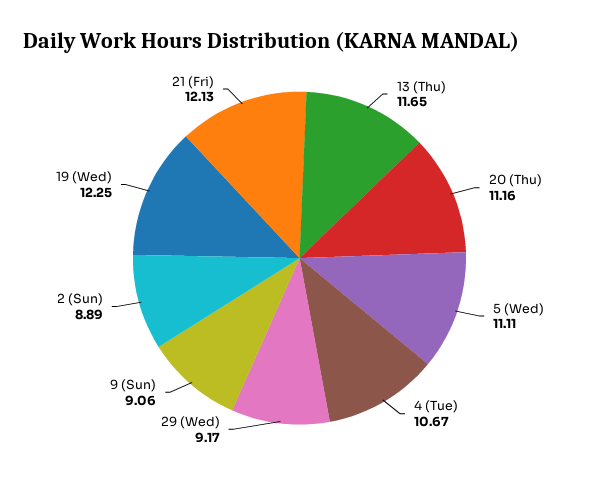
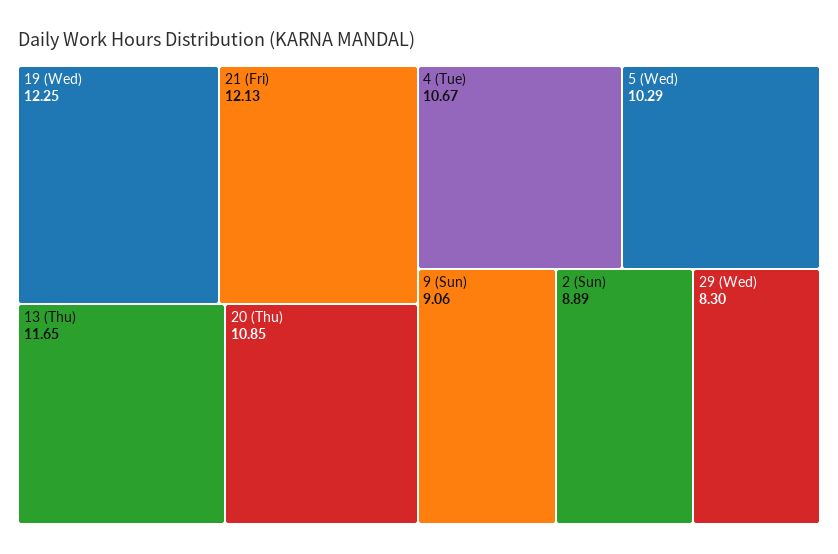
  {
    "13 (Thu)": 11.65,
-   "20 (Thu)": 11.16,
+   "20 (Thu)": 10.85,
-   "5 (Wed)": 11.11,
+   "5 (Wed)": 10.29,
    "4 (Tue)": 10.67,
-   "29 (Wed)": 9.17,
+   "29 (Wed)": 8.3,
    "9 (Sun)": 9.06,
    "2 (Sun)": 8.89,
    "19 (Wed)": 12.25,
    "21 (Fri)": 12.13
  }

